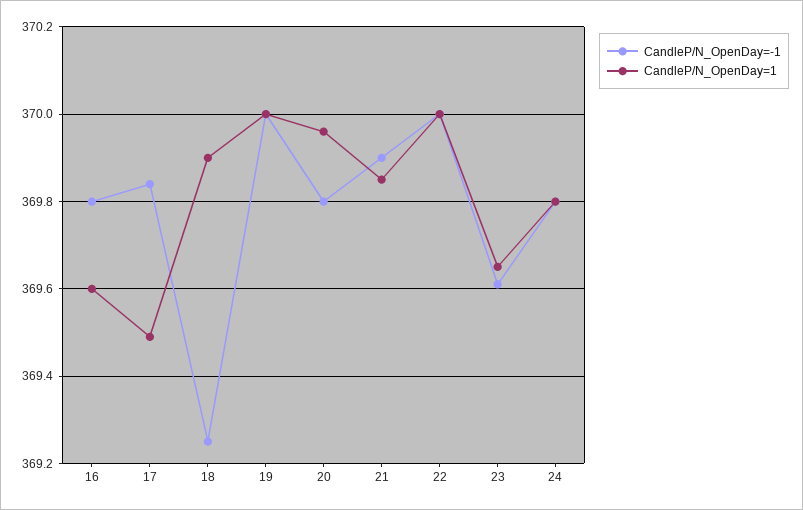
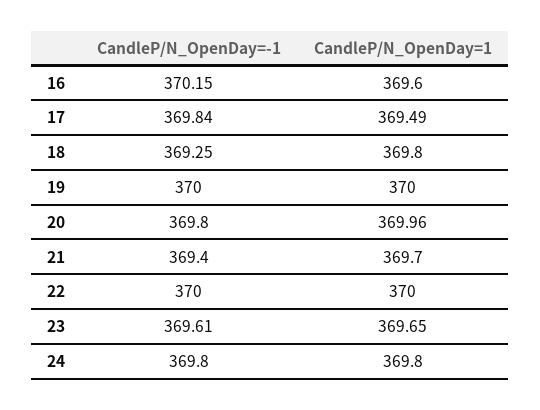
  {
    "CandleP/N_OpenDay=-1": {
-     "16": 369.8,
+     "16": 370.15,
      "17": 369.84,
      "18": 369.25,
      "19": 370,
      "20": 369.8,
-     "21": 369.9,
+     "21": 369.4,
      "22": 370,
      "23": 369.61,
      "24": 369.8
    },
    "CandleP/N_OpenDay=1": {
      "16": 369.6,
      "17": 369.49,
-     "18": 369.9,
+     "18": 369.8,
      "19": 370,
      "20": 369.96,
-     "21": 369.85,
+     "21": 369.7,
      "22": 370,
      "23": 369.65,
      "24": 369.8
    }
  }

